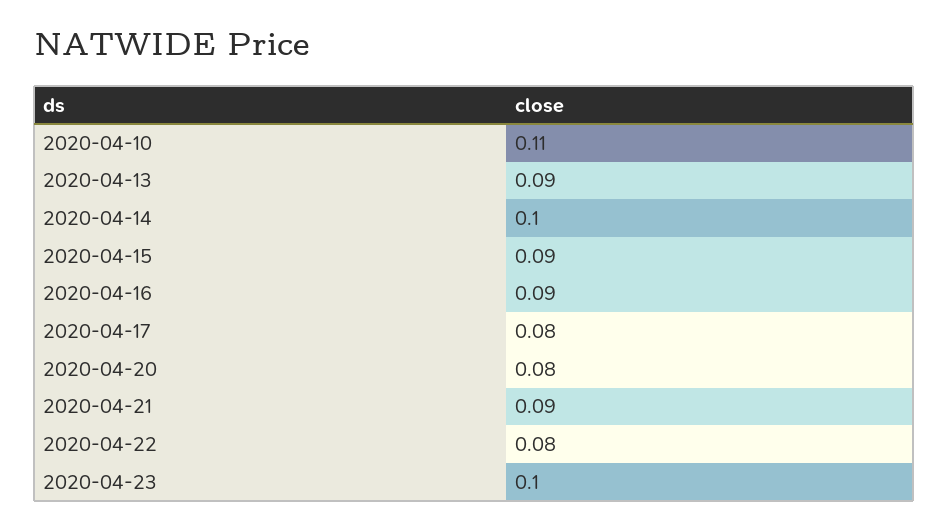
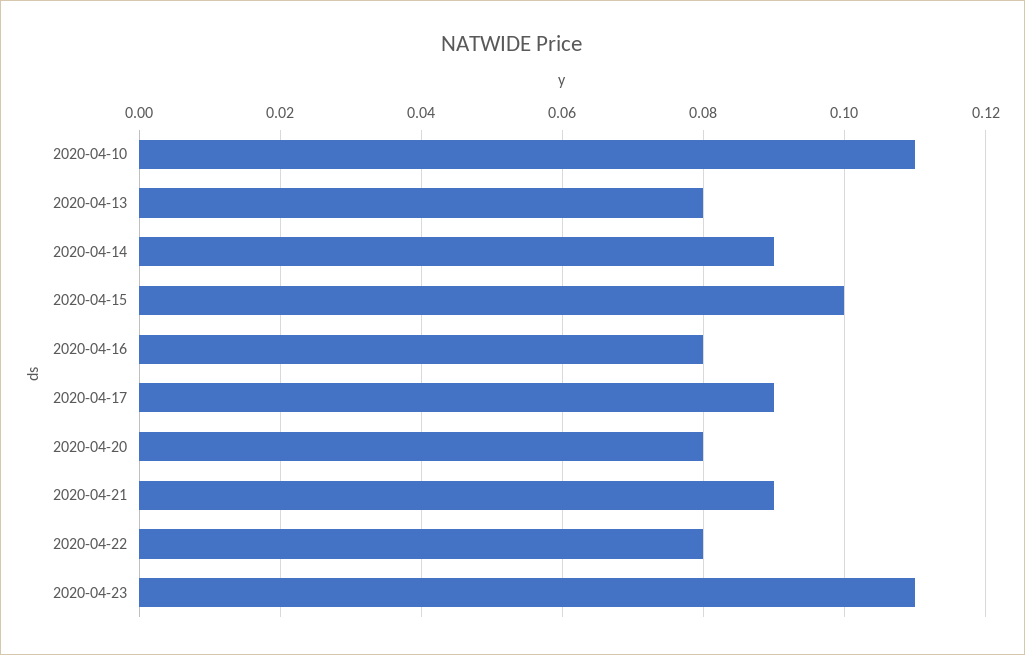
  {
    "2020-04-10": 0.11,
-   "2020-04-13": 0.09,
+   "2020-04-13": 0.08,
-   "2020-04-14": 0.1,
+   "2020-04-14": 0.09,
-   "2020-04-15": 0.09,
+   "2020-04-15": 0.1,
-   "2020-04-16": 0.09,
+   "2020-04-16": 0.08,
-   "2020-04-17": 0.08,
+   "2020-04-17": 0.09,
    "2020-04-20": 0.08,
    "2020-04-21": 0.09,
    "2020-04-22": 0.08,
-   "2020-04-23": 0.1
+   "2020-04-23": 0.11
  }

